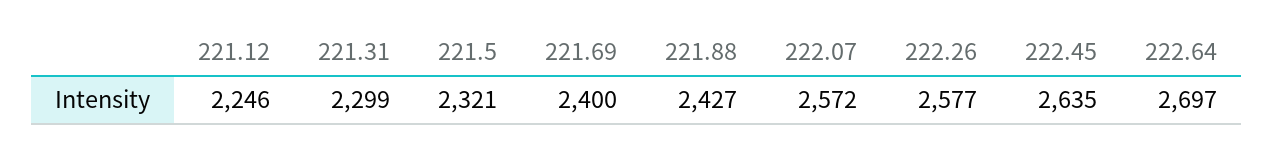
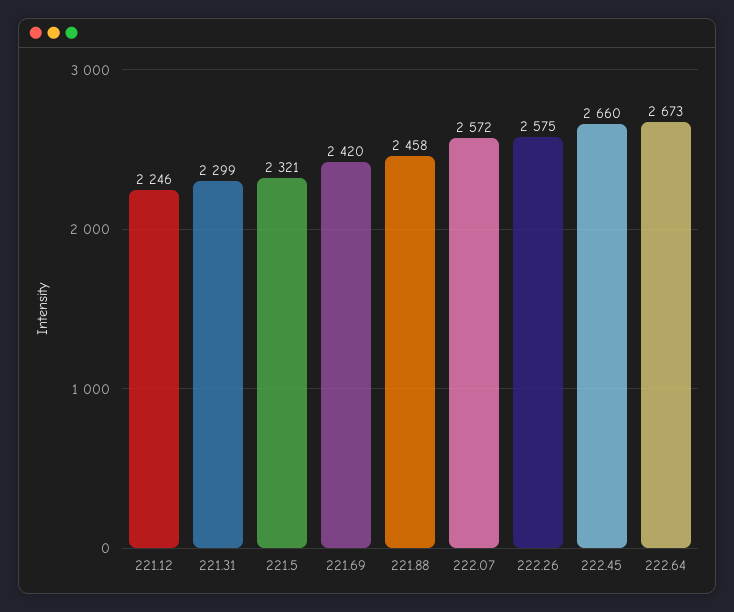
  {
    "221.12": 2246,
    "221.31": 2299,
    "221.5": 2321,
-   "221.69": 2400,
+   "221.69": 2420,
-   "221.88": 2427,
+   "221.88": 2458,
    "222.07": 2572,
-   "222.26": 2577,
+   "222.26": 2575,
-   "222.45": 2635,
+   "222.45": 2660,
-   "222.64": 2697
+   "222.64": 2673
  }

